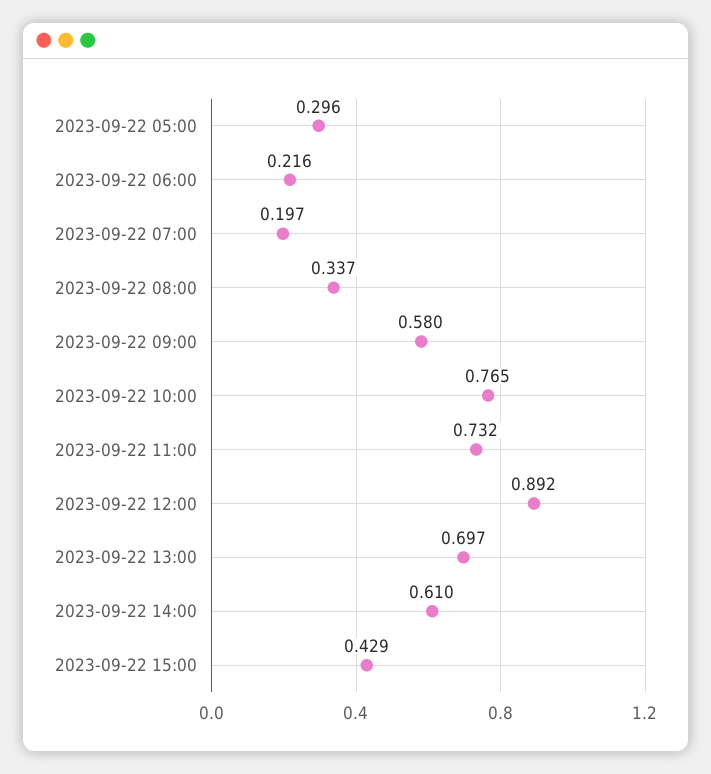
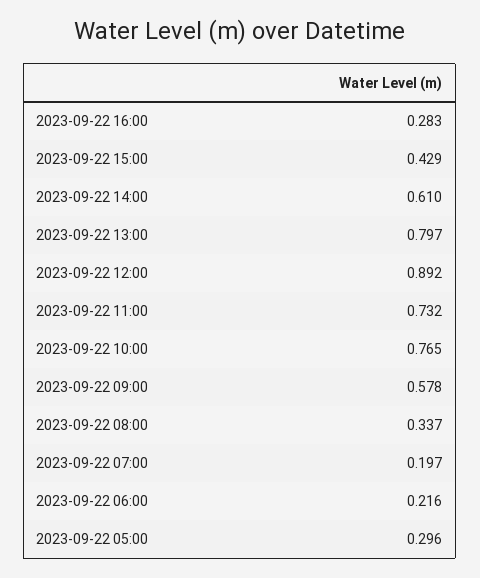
  {
    "2023-09-22 05:00": 0.296,
    "2023-09-22 06:00": 0.216,
    "2023-09-22 07:00": 0.197,
    "2023-09-22 08:00": 0.337,
-   "2023-09-22 09:00": 0.58,
+   "2023-09-22 09:00": 0.578,
    "2023-09-22 10:00": 0.765,
    "2023-09-22 11:00": 0.732,
    "2023-09-22 12:00": 0.892,
-   "2023-09-22 13:00": 0.697,
+   "2023-09-22 13:00": 0.797,
    "2023-09-22 14:00": 0.61,
-   "2023-09-22 15:00": 0.429
+   "2023-09-22 15:00": 0.429,
+   "2023-09-22 16:00": 0.283
  }

